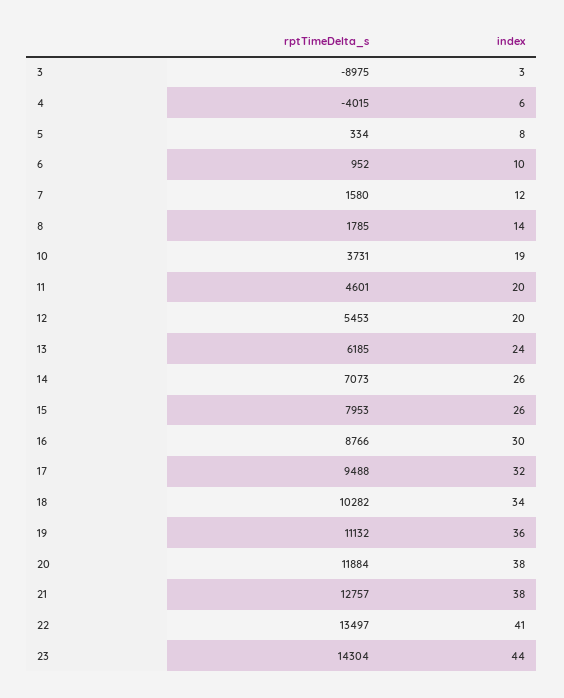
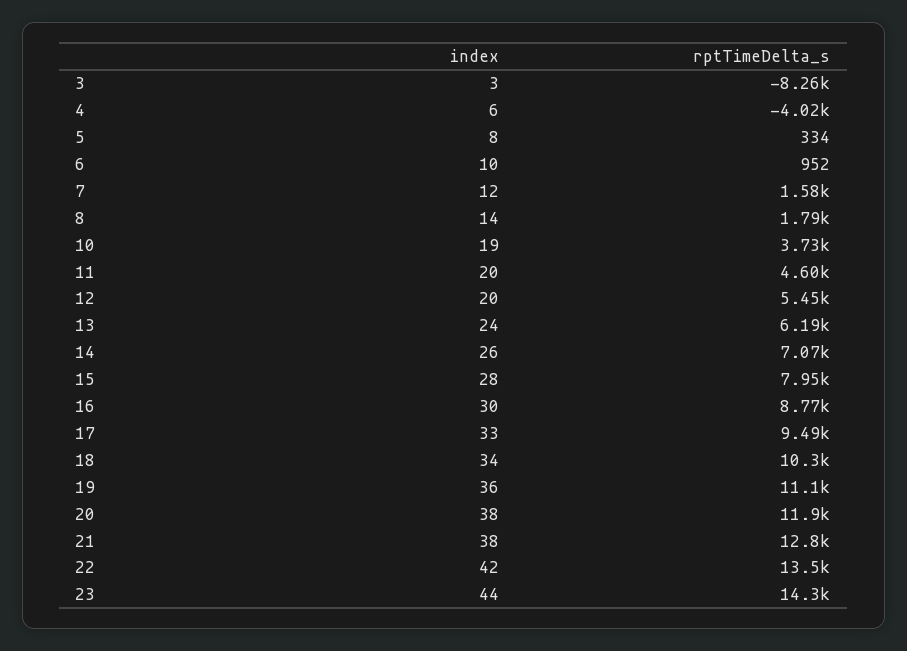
  {
    "rptTimeDelta_s": {
-     "3": -8975,
+     "3": -8260,
      "4": -4015,
      "5": 334,
      "6": 952,
      "7": 1580,
      "8": 1785,
      "10": 3731,
      "11": 4601,
      "12": 5453,
      "13": 6185,
      "14": 7073,
      "15": 7953,
      "16": 8766,
      "17": 9488,
      "18": 10282,
      "19": 11132,
      "20": 11884,
      "21": 12757,
      "22": 13497,
      "23": 14304
    },
    "index": {
      "3": 3,
      "4": 6,
      "5": 8,
      "6": 10,
      "7": 12,
      "8": 14,
      "10": 19,
      "11": 20,
      "12": 20,
      "13": 24,
      "14": 26,
-     "15": 26,
+     "15": 28,
      "16": 30,
-     "17": 32,
+     "17": 33,
      "18": 34,
      "19": 36,
      "20": 38,
      "21": 38,
-     "22": 41,
+     "22": 42,
      "23": 44
    }
  }

